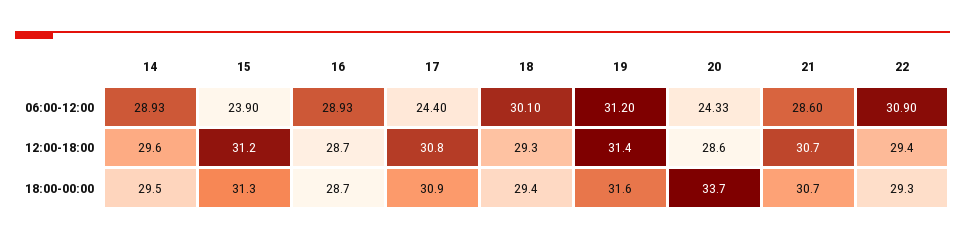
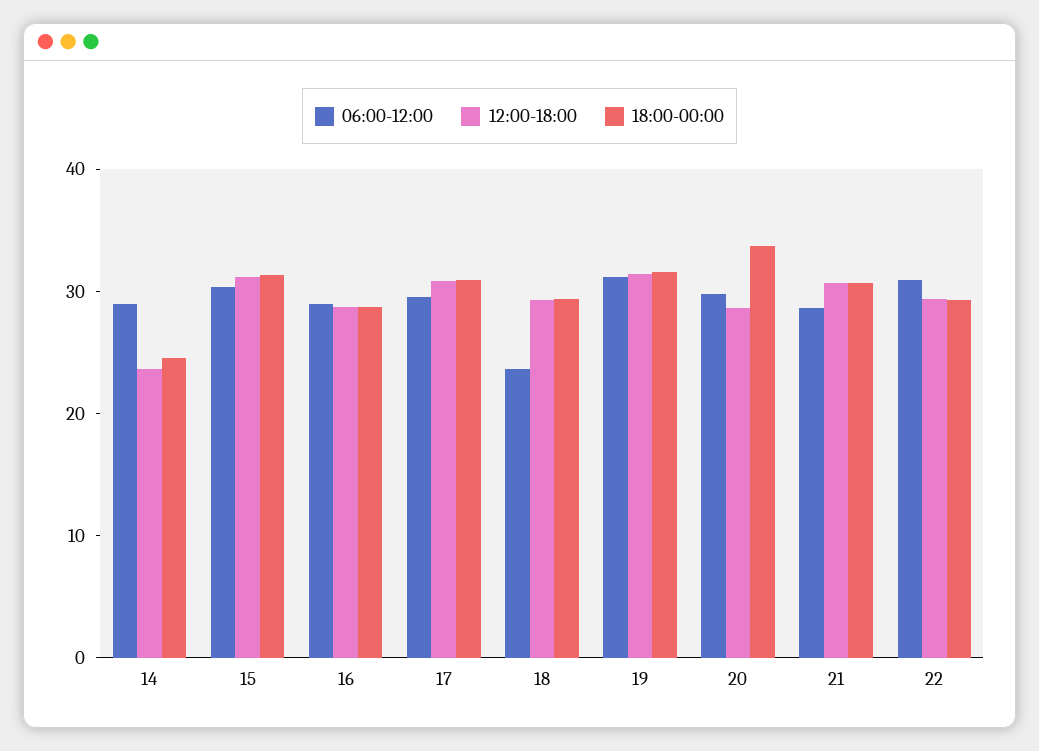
  {
    "06:00-12:00": {
      "14": 28.93,
-     "15": 23.9,
+     "15": 30,
      "16": 28.93,
-     "17": 24.4,
+     "17": 30,
-     "18": 30.1,
+     "18": 24,
      "19": 31.2,
-     "20": 24.33,
+     "20": 30,
      "21": 28.6,
      "22": 30.9
    },
    "12:00-18:00": {
-     "14": 29.6,
+     "14": 24,
      "15": 31.2,
      "16": 28.7,
      "17": 30.8,
      "18": 29.3,
      "19": 31.4,
      "20": 28.6,
      "21": 30.7,
      "22": 29.4
    },
    "18:00-00:00": {
-     "14": 29.5,
+     "14": 24,
      "15": 31.3,
      "16": 28.7,
      "17": 30.9,
      "18": 29.4,
      "19": 31.6,
      "20": 33.7,
      "21": 30.7,
      "22": 29.3
    }
  }

